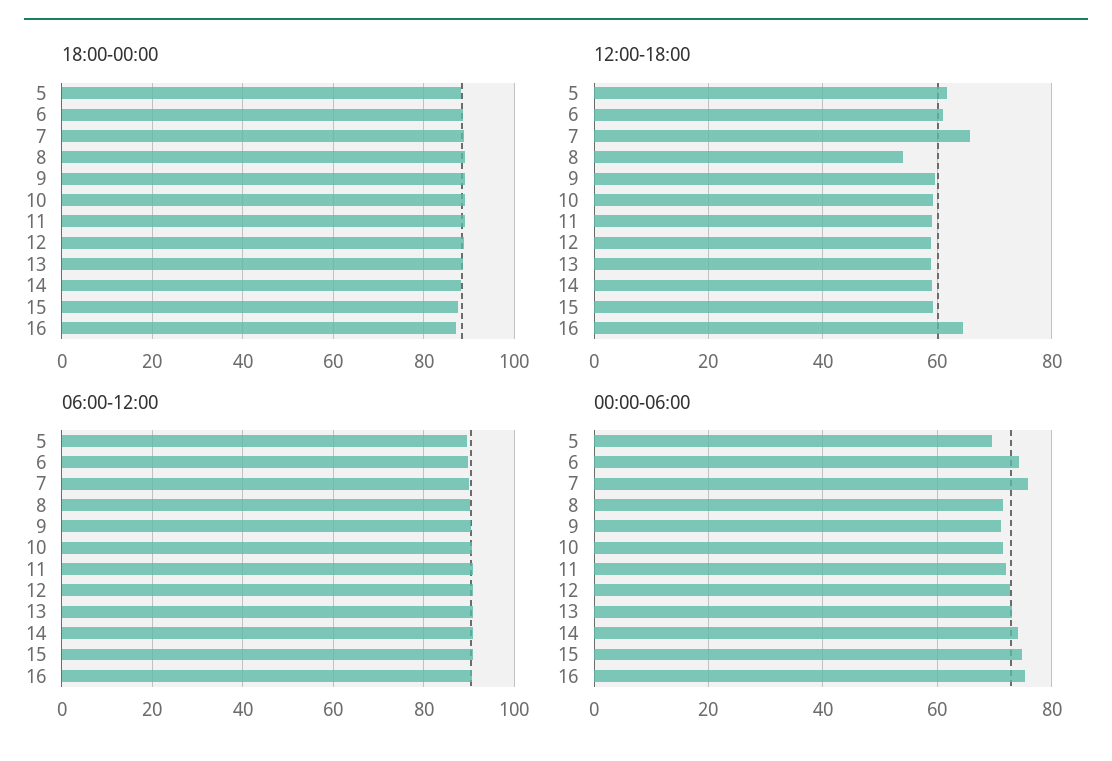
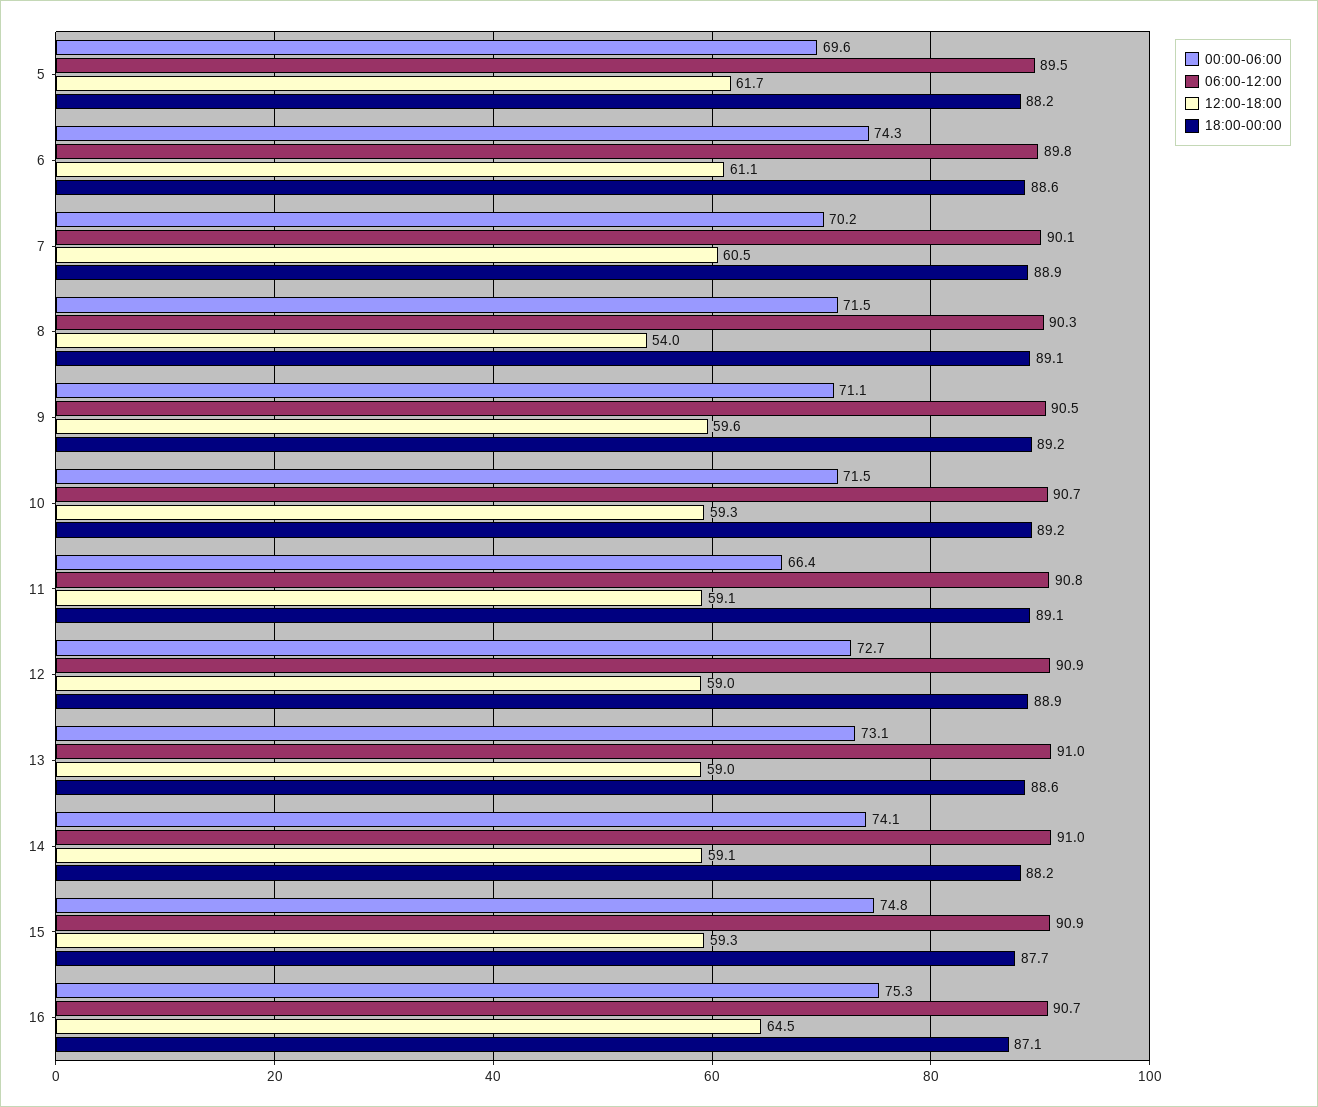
  {
    "18:00-00:00": {
      "5": 88.2,
      "6": 88.6,
      "7": 88.9,
      "8": 89.1,
      "9": 89.2,
      "10": 89.2,
      "11": 89.1,
      "12": 88.9,
      "13": 88.6,
      "14": 88.2,
      "15": 87.7,
      "16": 87.1
    },
    "12:00-18:00": {
      "5": 61.7,
      "6": 61.1,
-     "7": 66,
+     "7": 60.5,
      "8": 54,
      "9": 59.6,
      "10": 59.3,
      "11": 59.1,
      "12": 59,
      "13": 59,
      "14": 59.1,
      "15": 59.3,
      "16": 64.5
    },
    "06:00-12:00": {
      "5": 89.5,
      "6": 89.8,
      "7": 90.1,
      "8": 90.3,
      "9": 90.5,
      "10": 90.7,
      "11": 90.8,
      "12": 90.9,
      "13": 91,
      "14": 91,
      "15": 90.9,
      "16": 90.7
    },
    "00:00-06:00": {
      "5": 69.6,
      "6": 74.3,
-     "7": 76,
+     "7": 70.2,
      "8": 71.5,
      "9": 71.1,
      "10": 71.5,
-     "11": 72,
+     "11": 66.4,
      "12": 72.7,
      "13": 73.1,
      "14": 74.1,
      "15": 74.8,
      "16": 75.3
    }
  }

